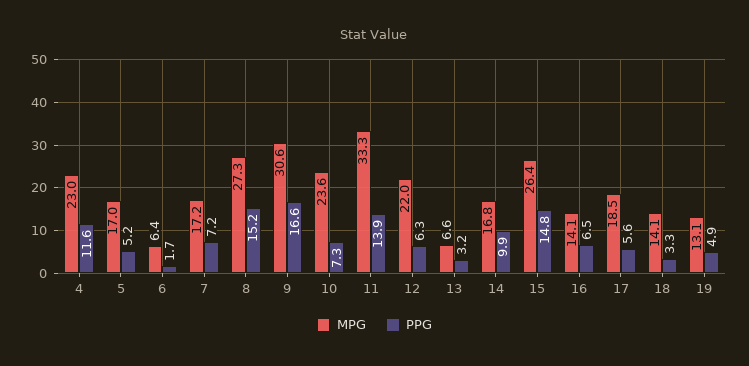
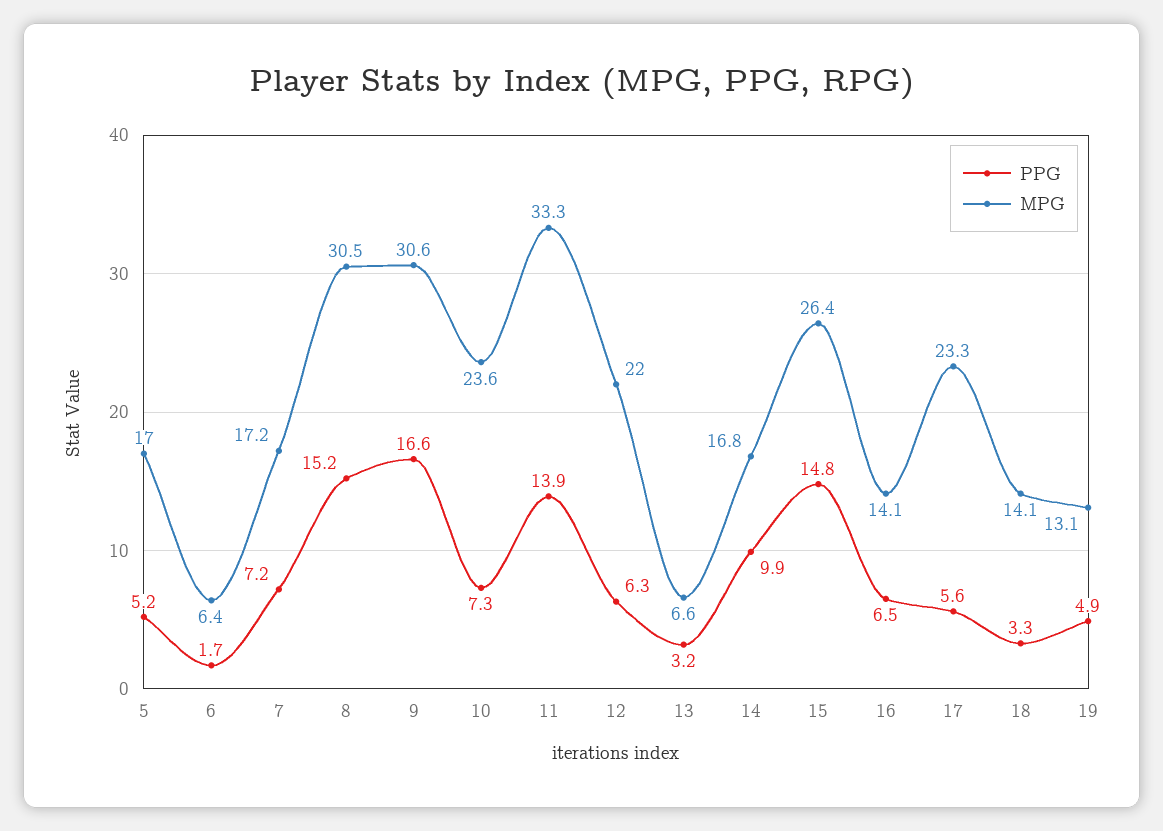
  {
    "MPG": {
-     "4": 23,
      "5": 17,
      "6": 6.4,
      "7": 17.2,
-     "8": 27.3,
+     "8": 30.5,
      "9": 30.6,
      "10": 23.6,
      "11": 33.3,
      "12": 22,
      "13": 6.6,
      "14": 16.8,
      "15": 26.4,
      "16": 14.1,
-     "17": 18.5,
+     "17": 23.3,
      "18": 14.1,
      "19": 13.1
    },
    "PPG": {
-     "4": 11.6,
      "5": 5.2,
      "6": 1.7,
      "7": 7.2,
      "8": 15.2,
      "9": 16.6,
      "10": 7.3,
      "11": 13.9,
      "12": 6.3,
      "13": 3.2,
      "14": 9.9,
      "15": 14.8,
      "16": 6.5,
      "17": 5.6,
      "18": 3.3,
      "19": 4.9
    }
  }

